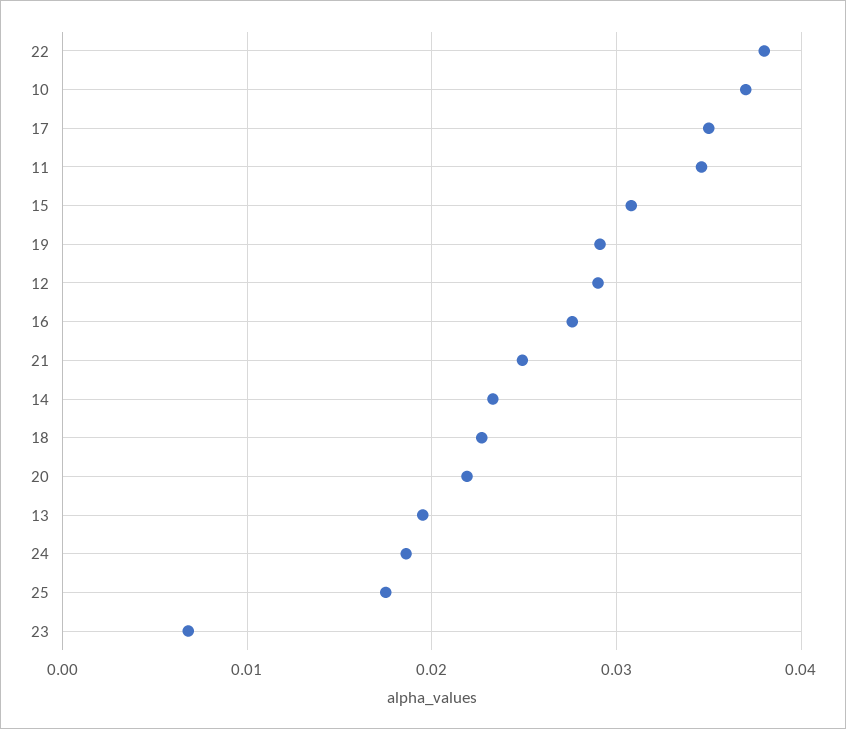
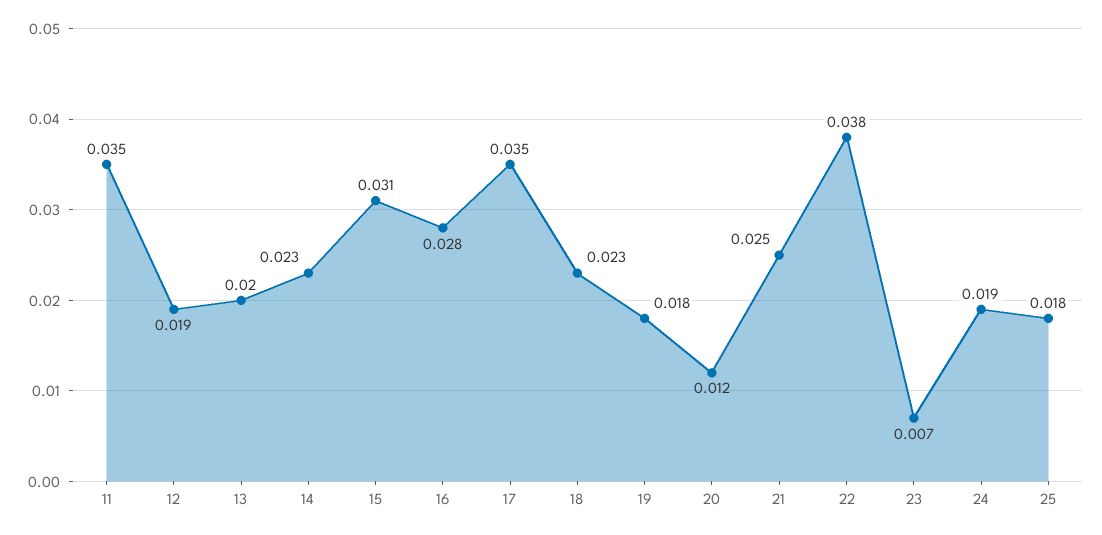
  {
    "22": 0.038,
-   "10": 0.037,
    "17": 0.035,
    "11": 0.035,
    "15": 0.031,
-   "19": 0.029,
+   "19": 0.018,
-   "12": 0.029,
+   "12": 0.019,
    "16": 0.028,
    "21": 0.025,
    "14": 0.023,
    "18": 0.023,
-   "20": 0.022,
+   "20": 0.012,
    "13": 0.02,
    "24": 0.019,
    "25": 0.018,
    "23": 0.007
  }

